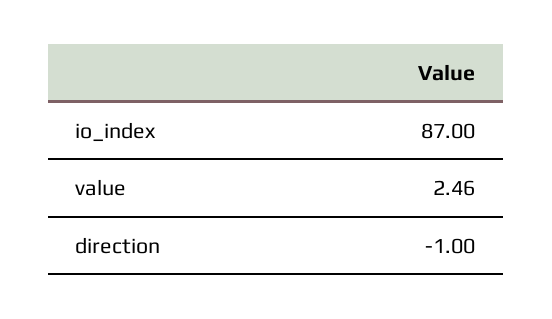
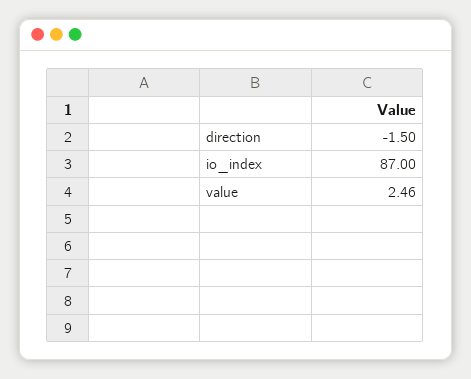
  {
    "io_index": 87,
    "value": 2.46,
-   "direction": -1
+   "direction": -1.5
  }

